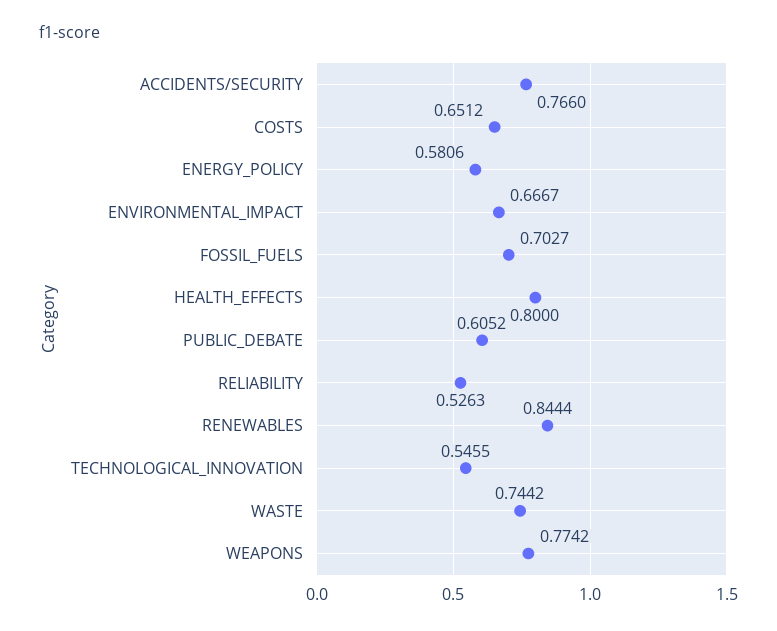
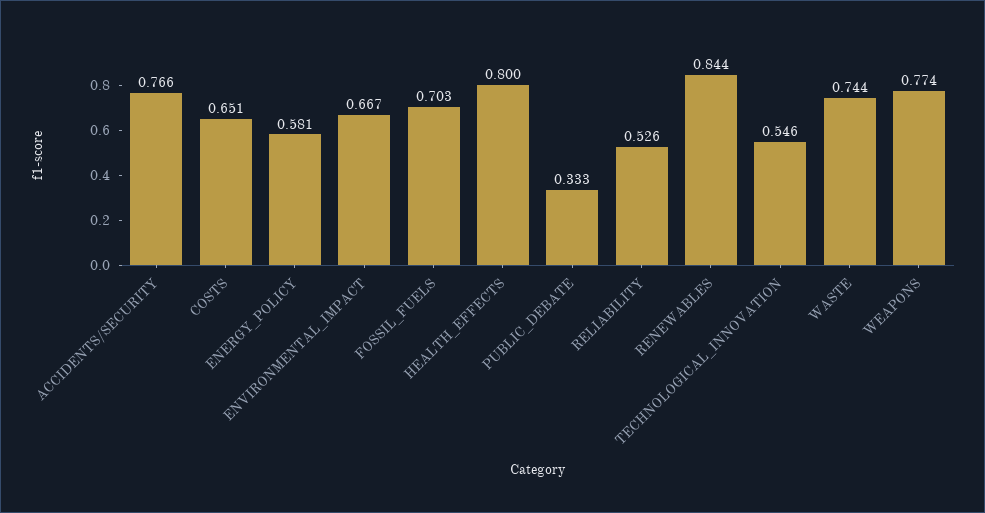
  {
    "ACCIDENTS/SECURITY": 0.766,
    "COSTS": 0.6512,
    "ENERGY_POLICY": 0.5806,
    "ENVIRONMENTAL_IMPACT": 0.6667,
    "FOSSIL_FUELS": 0.7027,
    "HEALTH_EFFECTS": 0.8,
-   "PUBLIC_DEBATE": 0.6052,
+   "PUBLIC_DEBATE": 0.333,
    "RELIABILITY": 0.5263,
    "RENEWABLES": 0.8444,
    "TECHNOLOGICAL_INNOVATION": 0.5455,
    "WASTE": 0.7442,
    "WEAPONS": 0.7742
  }

